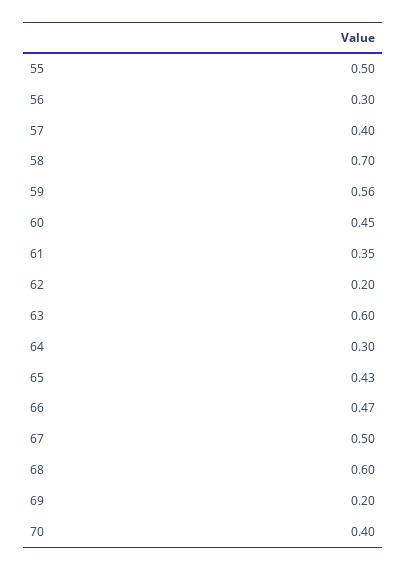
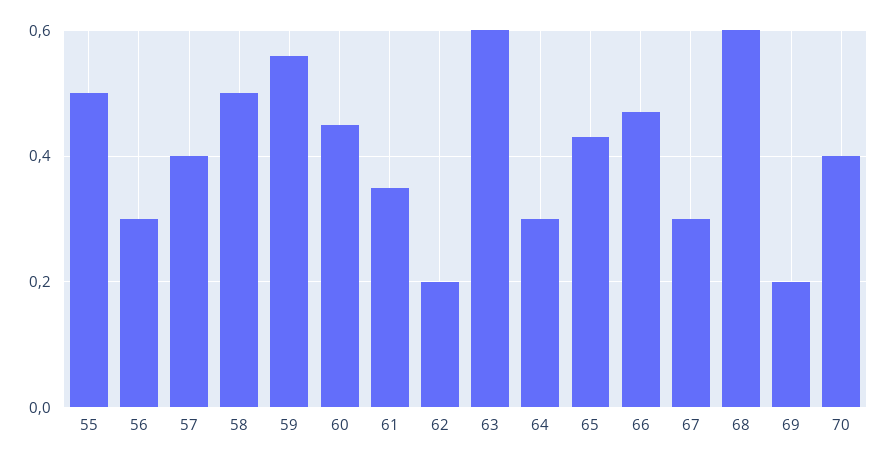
  {
    "55": 0.5,
    "56": 0.3,
    "57": 0.4,
-   "58": 0.7,
+   "58": 0.5,
    "59": 0.56,
    "60": 0.45,
    "61": 0.35,
    "62": 0.2,
    "63": 0.6,
    "64": 0.3,
    "65": 0.43,
    "66": 0.47,
-   "67": 0.5,
+   "67": 0.3,
    "68": 0.6,
    "69": 0.2,
    "70": 0.4
  }

